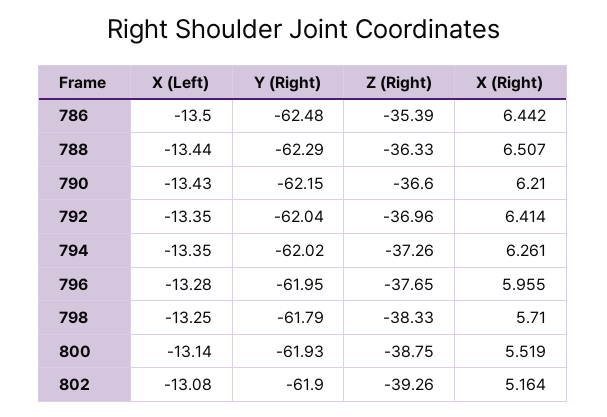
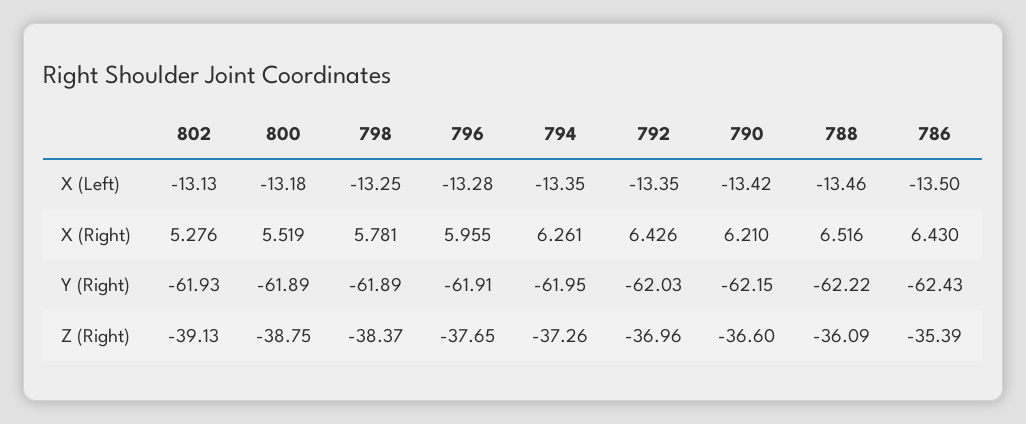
  {
    "X (Left)": {
      "786": -13.5,
-     "788": -13.44,
+     "788": -13.46,
-     "790": -13.43,
+     "790": -13.42,
      "792": -13.35,
      "794": -13.35,
      "796": -13.28,
      "798": -13.25,
-     "800": -13.14,
+     "800": -13.18,
-     "802": -13.08
+     "802": -13.13
    },
    "Y (Right)": {
-     "786": -62.48,
+     "786": -62.43,
-     "788": -62.29,
+     "788": -62.22,
      "790": -62.15,
-     "792": -62.04,
+     "792": -62.03,
-     "794": -62.02,
+     "794": -61.95,
-     "796": -61.95,
+     "796": -61.91,
-     "798": -61.79,
+     "798": -61.89,
-     "800": -61.93,
+     "800": -61.89,
-     "802": -61.9
+     "802": -61.93
    },
    "Z (Right)": {
      "786": -35.39,
-     "788": -36.33,
+     "788": -36.09,
      "790": -36.6,
      "792": -36.96,
      "794": -37.26,
      "796": -37.65,
-     "798": -38.33,
+     "798": -38.37,
      "800": -38.75,
-     "802": -39.26
+     "802": -39.13
    },
    "X (Right)": {
-     "786": 6.442,
+     "786": 6.43,
-     "788": 6.507,
+     "788": 6.516,
      "790": 6.21,
-     "792": 6.414,
+     "792": 6.426,
      "794": 6.261,
      "796": 5.955,
-     "798": 5.71,
+     "798": 5.781,
      "800": 5.519,
-     "802": 5.164
+     "802": 5.276
    }
  }

